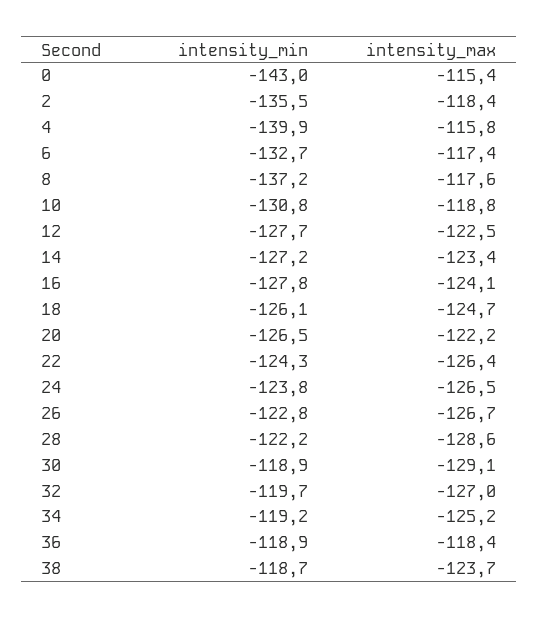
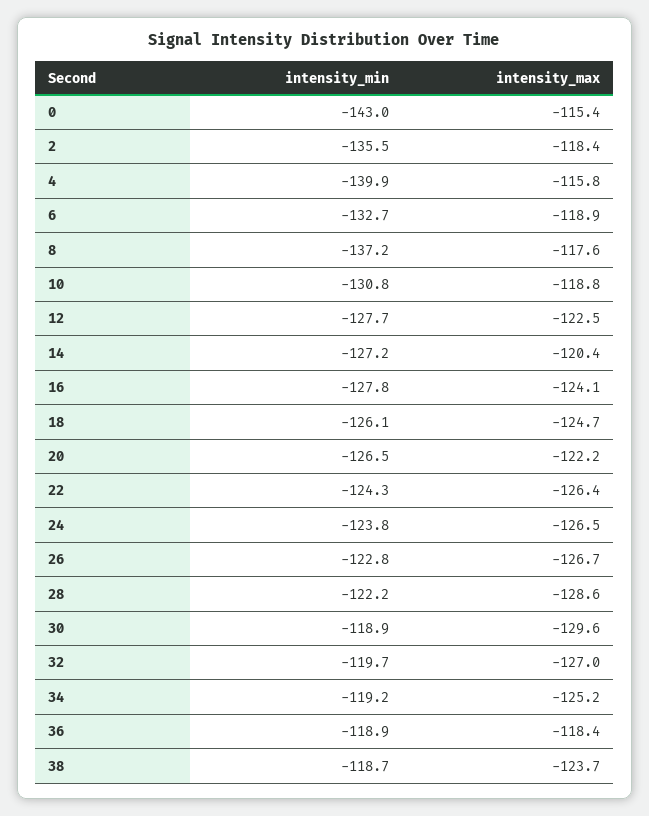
  {
    "intensity_min": {
      "0": -143,
      "2": -135.5,
      "4": -139.9,
      "6": -132.7,
      "8": -137.2,
      "10": -130.8,
      "12": -127.7,
      "14": -127.2,
      "16": -127.8,
      "18": -126.1,
      "20": -126.5,
      "22": -124.3,
      "24": -123.8,
      "26": -122.8,
      "28": -122.2,
      "30": -118.9,
      "32": -119.7,
      "34": -119.2,
      "36": -118.9,
      "38": -118.7
    },
    "intensity_max": {
      "0": -115.4,
      "2": -118.4,
      "4": -115.8,
-     "6": -117.4,
+     "6": -118.9,
      "8": -117.6,
      "10": -118.8,
      "12": -122.5,
-     "14": -123.4,
+     "14": -120.4,
      "16": -124.1,
      "18": -124.7,
      "20": -122.2,
      "22": -126.4,
      "24": -126.5,
      "26": -126.7,
      "28": -128.6,
-     "30": -129.1,
+     "30": -129.6,
      "32": -127,
      "34": -125.2,
      "36": -118.4,
      "38": -123.7
    }
  }

